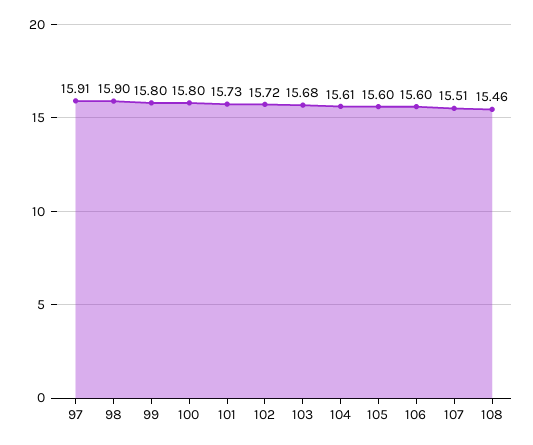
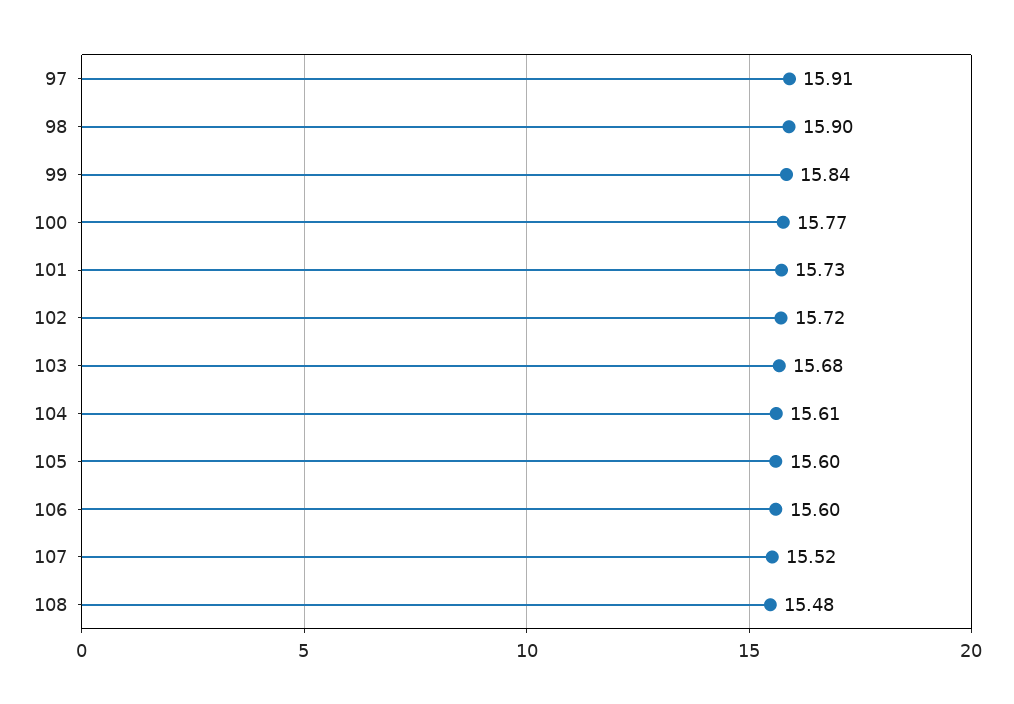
  {
    "97": 15.91,
    "98": 15.9,
-   "99": 15.8,
+   "99": 15.84,
-   "100": 15.8,
+   "100": 15.77,
    "101": 15.73,
    "102": 15.72,
    "103": 15.68,
    "104": 15.61,
    "105": 15.6,
    "106": 15.6,
-   "107": 15.51,
+   "107": 15.52,
-   "108": 15.46
+   "108": 15.48
  }

